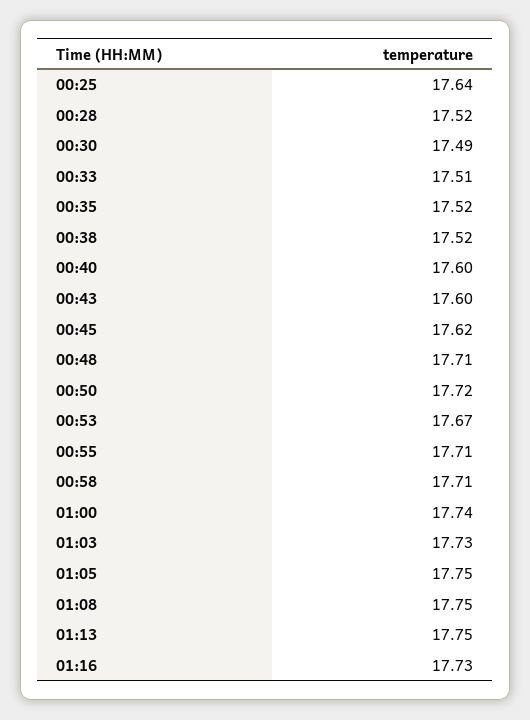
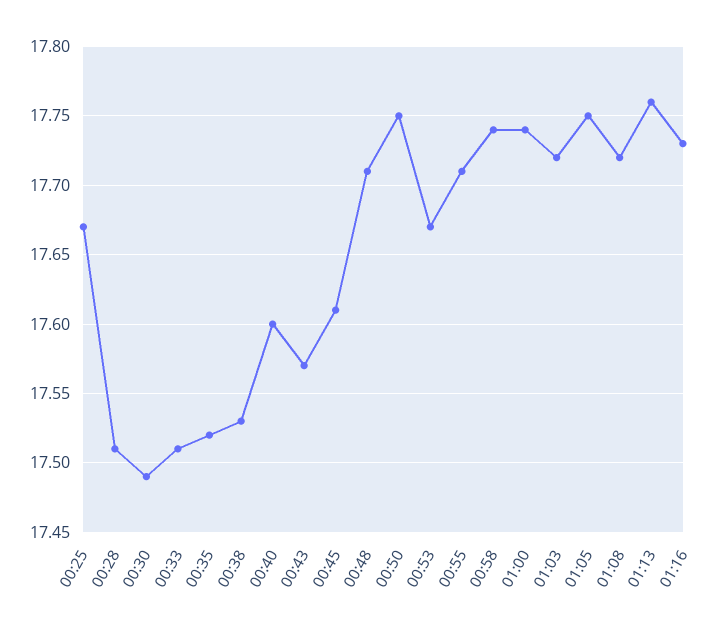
  {
-   "00:25": 17.64,
+   "00:25": 17.67,
-   "00:28": 17.52,
+   "00:28": 17.51,
    "00:30": 17.49,
    "00:33": 17.51,
    "00:35": 17.52,
-   "00:38": 17.52,
+   "00:38": 17.53,
    "00:40": 17.6,
-   "00:43": 17.6,
+   "00:43": 17.57,
-   "00:45": 17.62,
+   "00:45": 17.61,
    "00:48": 17.71,
-   "00:50": 17.72,
+   "00:50": 17.75,
    "00:53": 17.67,
    "00:55": 17.71,
-   "00:58": 17.71,
+   "00:58": 17.74,
    "01:00": 17.74,
-   "01:03": 17.73,
+   "01:03": 17.72,
    "01:05": 17.75,
-   "01:08": 17.75,
+   "01:08": 17.72,
-   "01:13": 17.75,
+   "01:13": 17.76,
    "01:16": 17.73
  }

